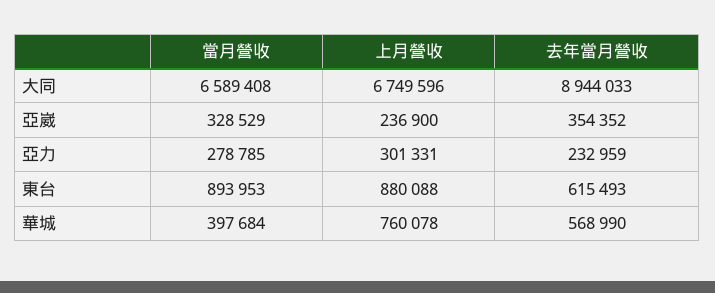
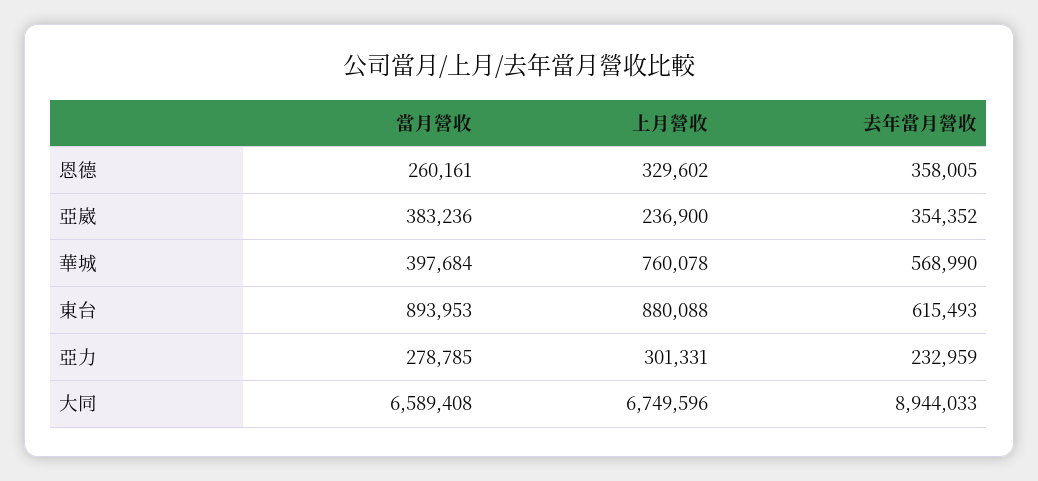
  {
    "當月營收": {
      "大同": 6589408,
-     "亞崴": 328529,
+     "亞崴": 383236,
      "亞力": 278785,
      "東台": 893953,
-     "華城": 397684
+     "華城": 397684,
+     "恩德": 260161
    },
    "上月營收": {
      "大同": 6749596,
      "亞崴": 236900,
      "亞力": 301331,
      "東台": 880088,
-     "華城": 760078
+     "華城": 760078,
+     "恩德": 329602
    },
    "去年當月營收": {
      "大同": 8944033,
      "亞崴": 354352,
      "亞力": 232959,
      "東台": 615493,
-     "華城": 568990
+     "華城": 568990,
+     "恩德": 358005
    }
  }

